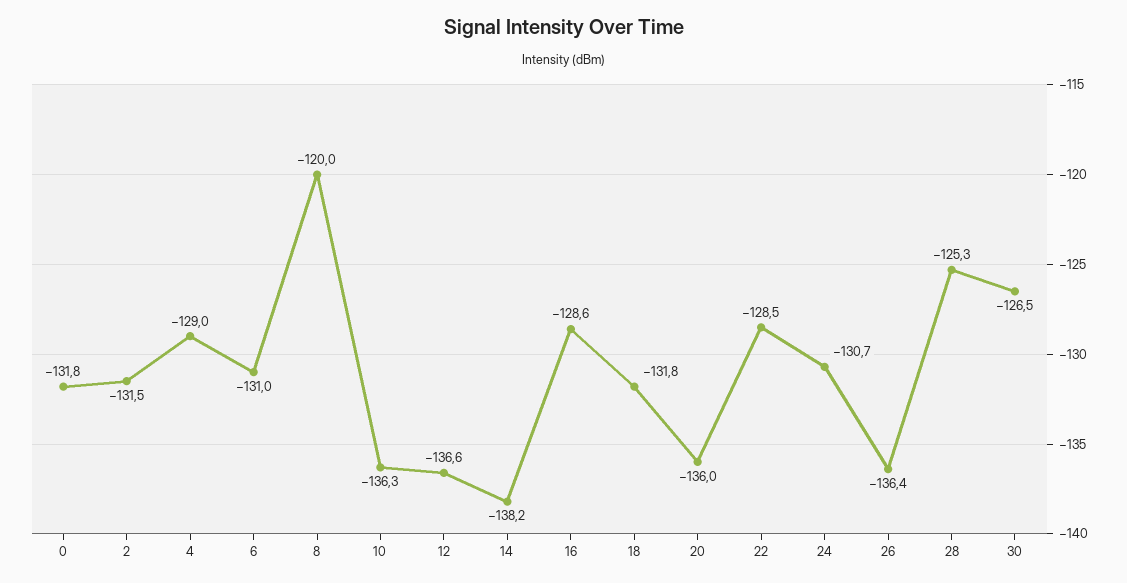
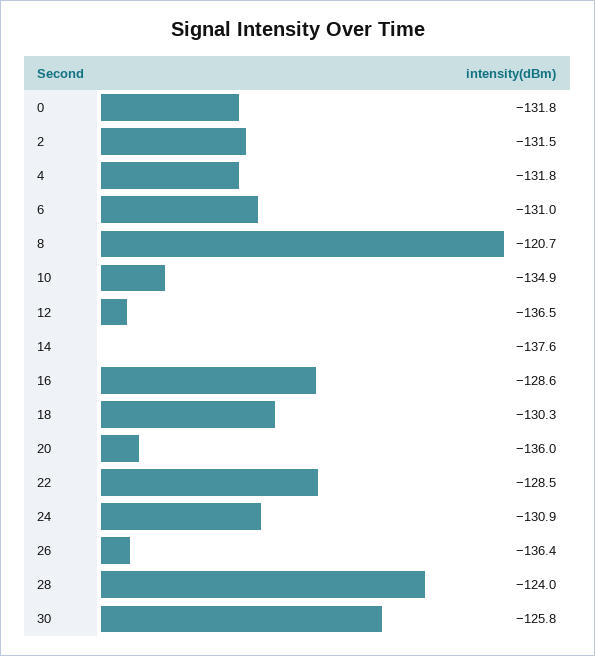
  {
    "0": -131.8,
    "2": -131.5,
-   "4": -129,
+   "4": -131.8,
    "6": -131,
-   "8": -120,
+   "8": -120.7,
-   "10": -136.3,
+   "10": -134.9,
-   "12": -136.6,
+   "12": -136.5,
-   "14": -138.2,
+   "14": -137.6,
    "16": -128.6,
-   "18": -131.8,
+   "18": -130.3,
    "20": -136,
    "22": -128.5,
-   "24": -130.7,
+   "24": -130.9,
    "26": -136.4,
-   "28": -125.3,
+   "28": -124,
-   "30": -126.5
+   "30": -125.8
  }

